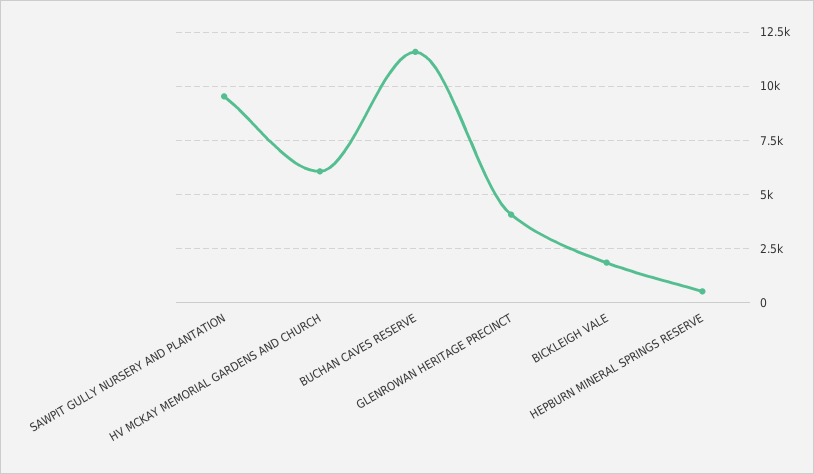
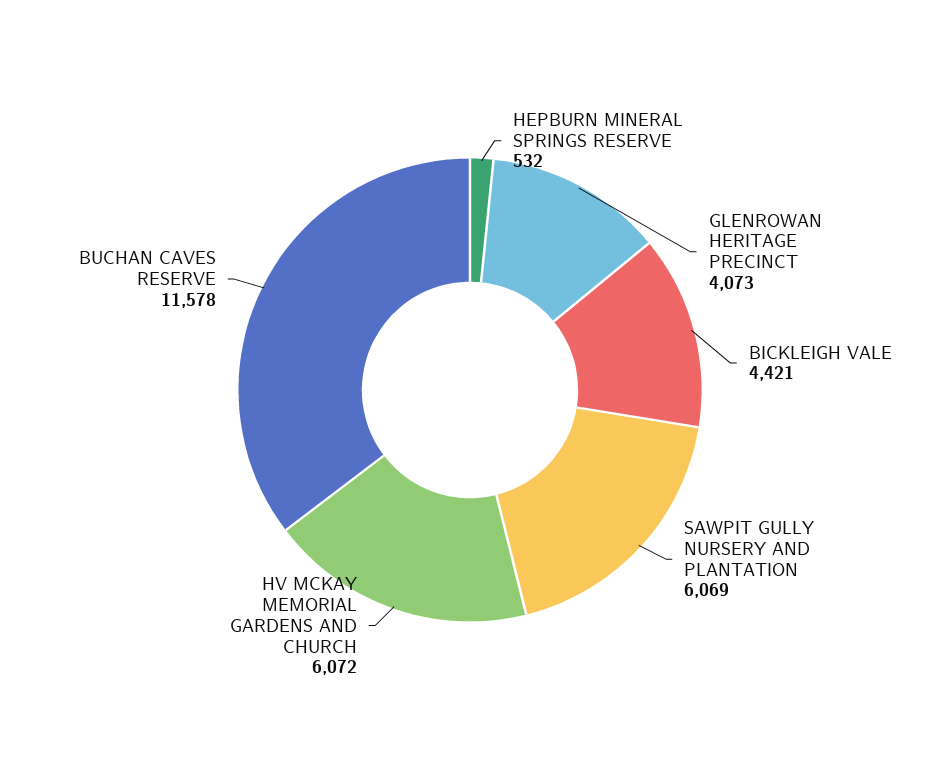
  {
-   "SAWPIT GULLY NURSERY AND PLANTATION": 9500,
+   "SAWPIT GULLY NURSERY AND PLANTATION": 6069,
    "HV MCKAY MEMORIAL GARDENS AND CHURCH": 6072,
    "BUCHAN CAVES RESERVE": 11578,
    "GLENROWAN HERITAGE PRECINCT": 4073,
-   "BICKLEIGH VALE": 2000,
+   "BICKLEIGH VALE": 4421,
    "HEPBURN MINERAL SPRINGS RESERVE": 532
  }

